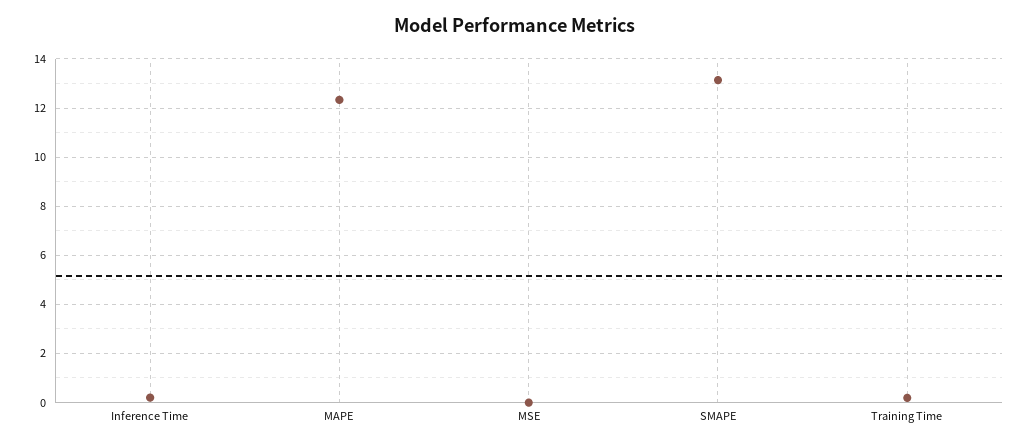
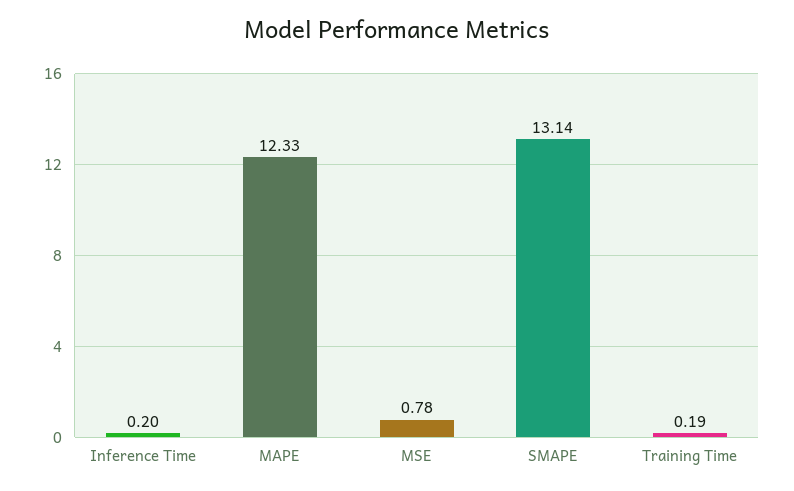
  {
    "Inference Time": 0.2,
    "MAPE": 12.33,
-   "MSE": 0,
+   "MSE": 0.78,
    "SMAPE": 13.14,
    "Training Time": 0.19
  }

